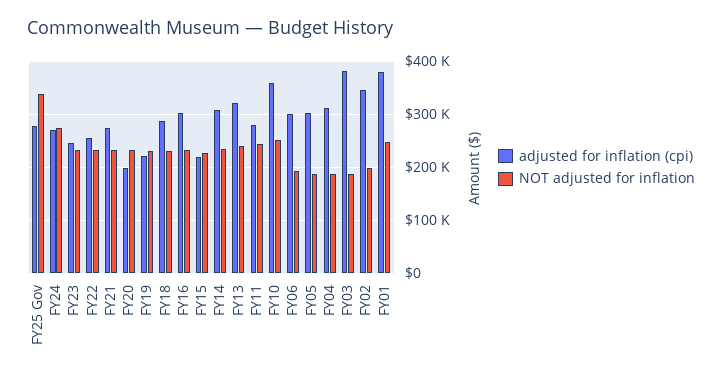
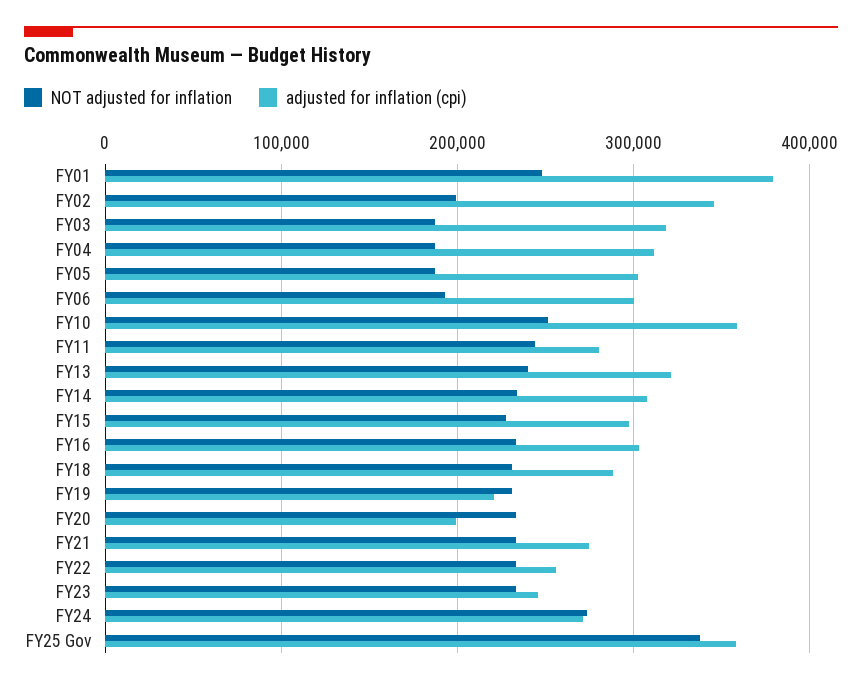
  {
    "adjusted for inflation (cpi)": {
-     "FY25 Gov": 280000,
+     "FY25 Gov": 360000,
      "FY24": 270000,
      "FY23": 250000,
      "FY22": 260000,
      "FY21": 270000,
      "FY20": 200000,
      "FY19": 220000,
      "FY18": 290000,
      "FY16": 300000,
-     "FY15": 220000,
+     "FY15": 300000,
      "FY14": 310000,
      "FY13": 320000,
      "FY11": 280000,
      "FY10": 360000,
      "FY06": 300000,
      "FY05": 300000,
      "FY04": 310000,
-     "FY03": 380000,
+     "FY03": 320000,
      "FY02": 350000,
      "FY01": 380000
    },
    "NOT adjusted for inflation": {
      "FY25 Gov": 340000,
      "FY24": 270000,
      "FY23": 230000,
      "FY22": 230000,
      "FY21": 230000,
      "FY20": 230000,
      "FY19": 230000,
      "FY18": 230000,
      "FY16": 230000,
      "FY15": 230000,
      "FY14": 230000,
      "FY13": 240000,
      "FY11": 240000,
      "FY10": 250000,
      "FY06": 190000,
      "FY05": 190000,
      "FY04": 190000,
      "FY03": 190000,
      "FY02": 200000,
      "FY01": 250000
    }
  }

